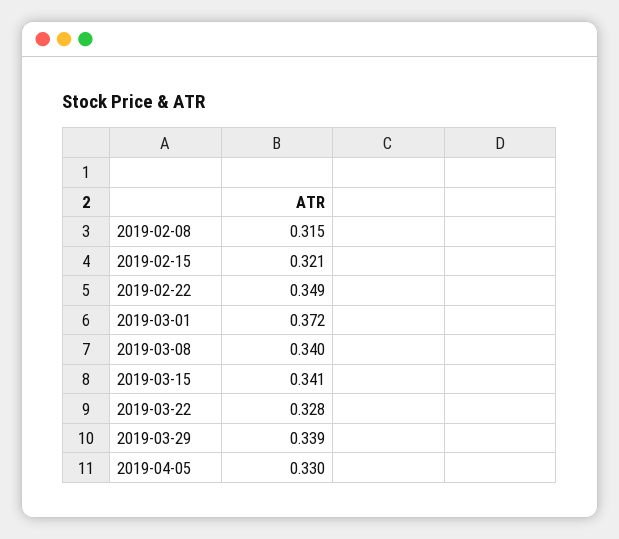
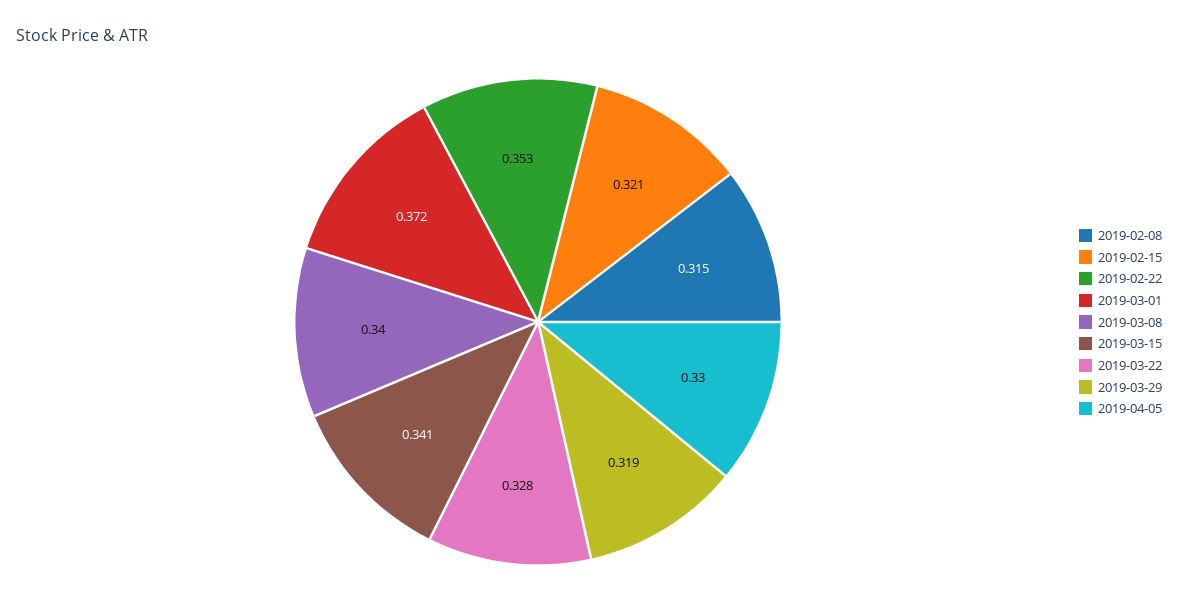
  {
    "2019-02-08": 0.315,
    "2019-02-15": 0.321,
-   "2019-02-22": 0.349,
+   "2019-02-22": 0.353,
    "2019-03-01": 0.372,
    "2019-03-08": 0.34,
    "2019-03-15": 0.341,
    "2019-03-22": 0.328,
-   "2019-03-29": 0.339,
+   "2019-03-29": 0.319,
    "2019-04-05": 0.33
  }

